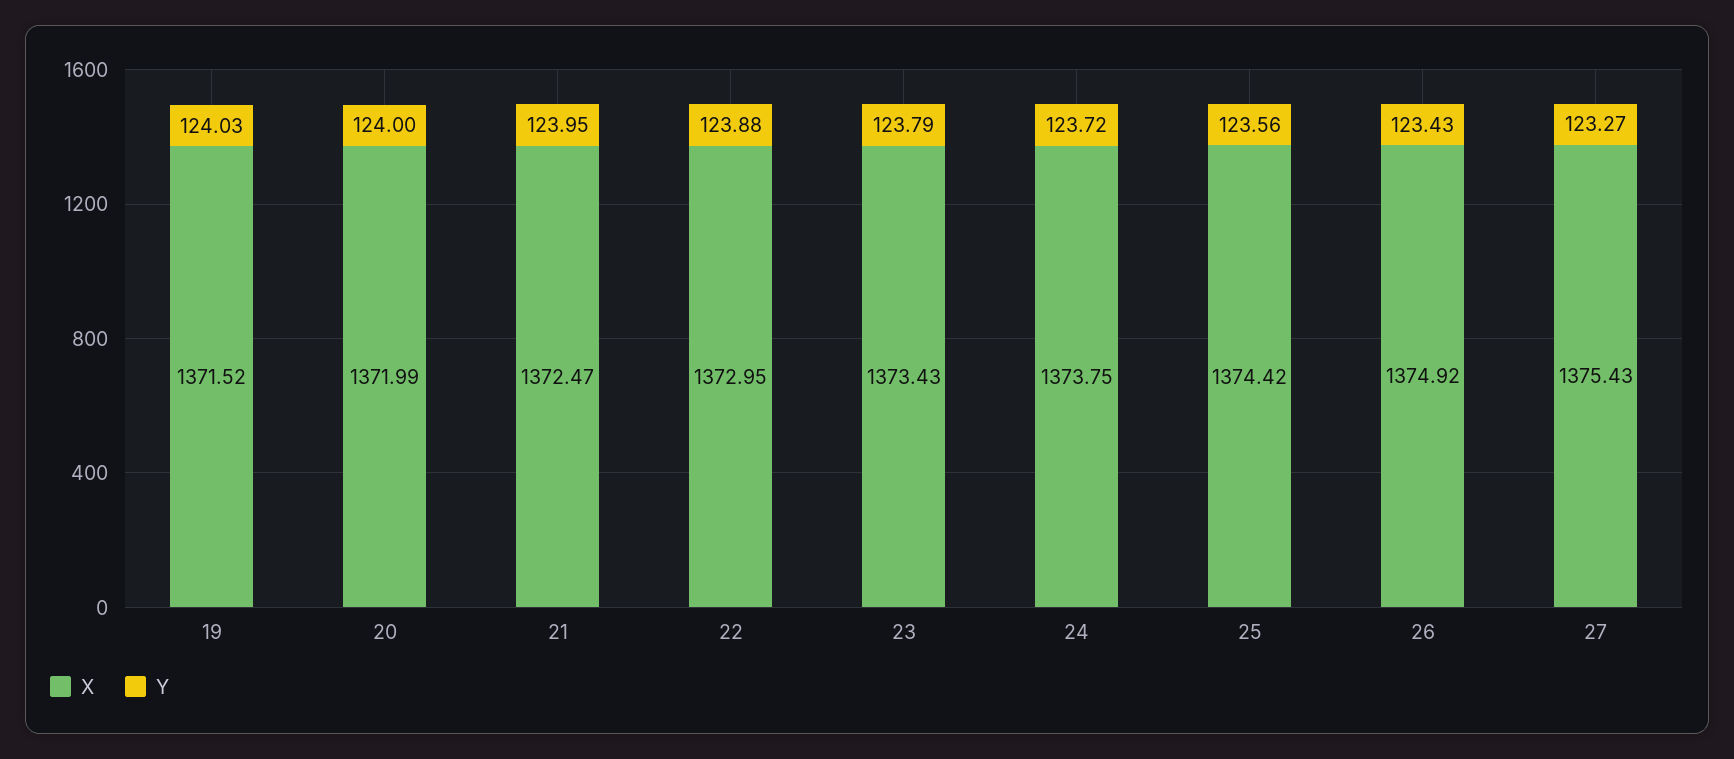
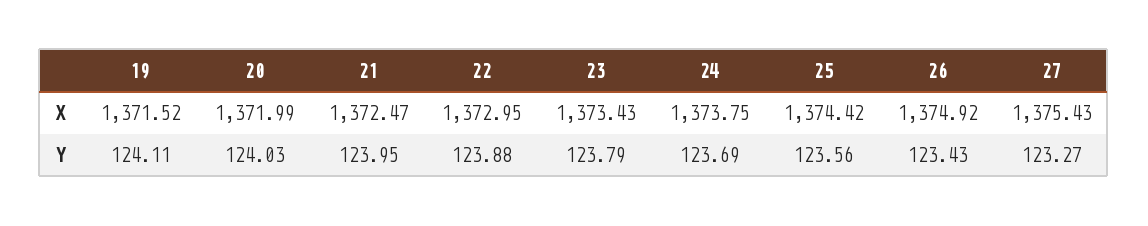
  {
    "X": {
      "19": 1371.52,
      "20": 1371.99,
      "21": 1372.47,
      "22": 1372.95,
      "23": 1373.43,
      "24": 1373.75,
      "25": 1374.42,
      "26": 1374.92,
      "27": 1375.43
    },
    "Y": {
-     "19": 124.03,
+     "19": 124.11,
-     "20": 124,
+     "20": 124.03,
      "21": 123.95,
      "22": 123.88,
      "23": 123.79,
-     "24": 123.72,
+     "24": 123.69,
      "25": 123.56,
      "26": 123.43,
      "27": 123.27
    }
  }

